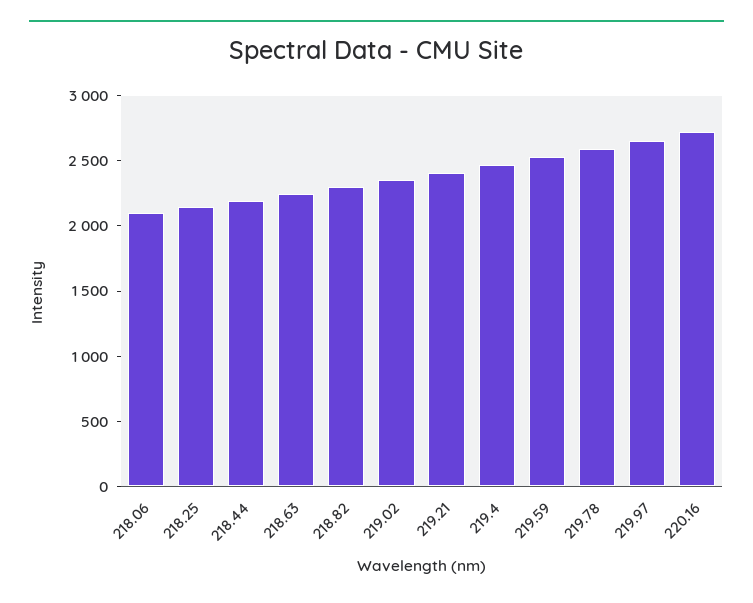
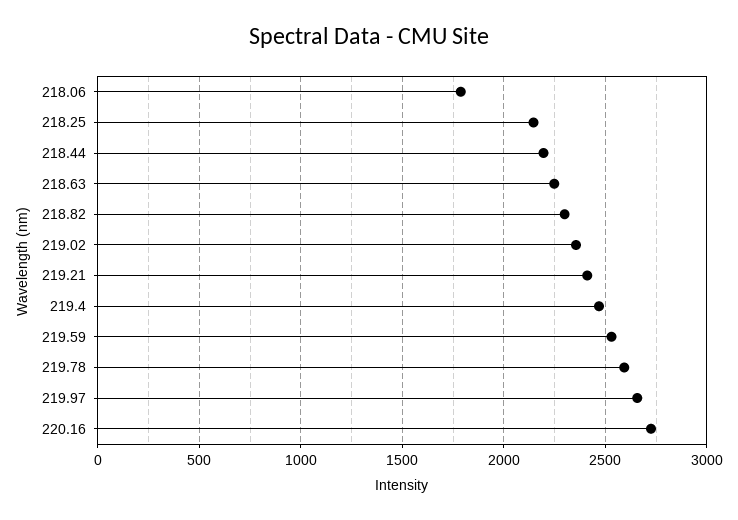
  {
-   "218.06": 2100,
+   "218.06": 1800,
    "218.25": 2150,
    "218.44": 2200,
    "218.63": 2250,
    "218.82": 2300,
    "219.02": 2350,
    "219.21": 2400,
    "219.4": 2450,
    "219.59": 2550,
    "219.78": 2600,
    "219.97": 2650,
    "220.16": 2700
  }

